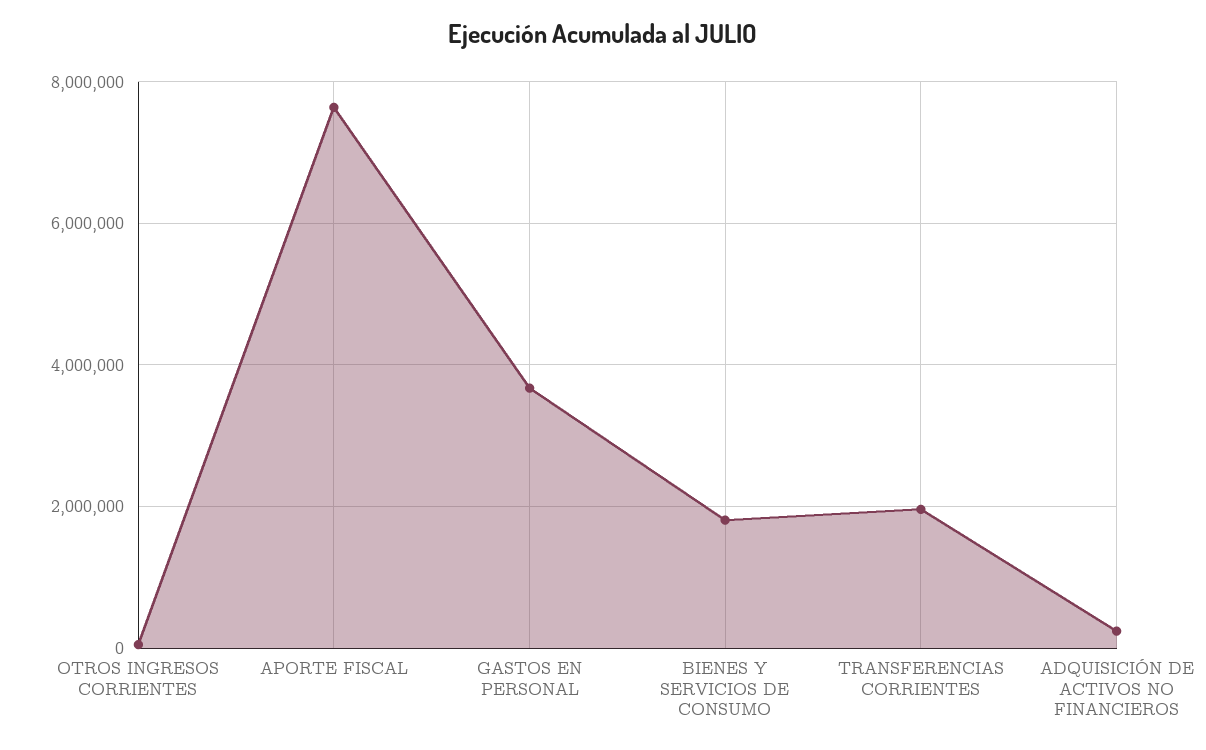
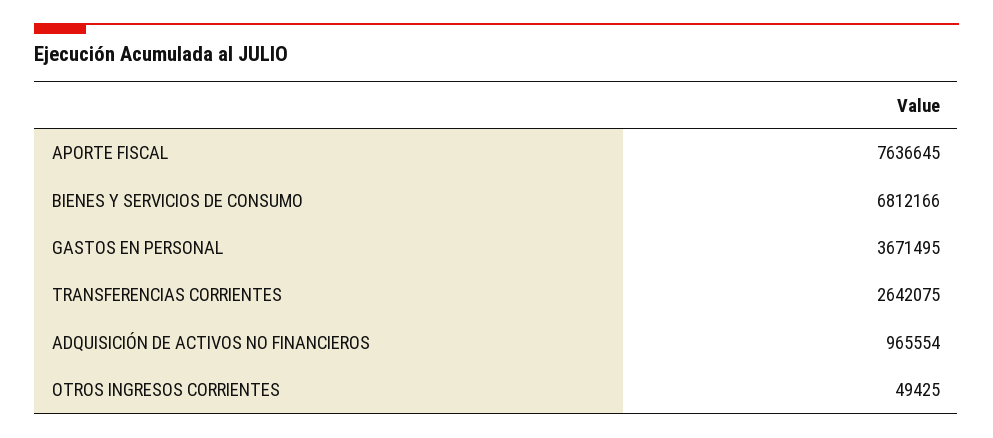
  {
    "OTROS INGRESOS CORRIENTES": 49425,
    "APORTE FISCAL": 7636645,
    "GASTOS EN PERSONAL": 3671495,
-   "BIENES Y SERVICIOS DE CONSUMO": 1800000,
+   "BIENES Y SERVICIOS DE CONSUMO": 6812166,
-   "TRANSFERENCIAS CORRIENTES": 2000000,
+   "TRANSFERENCIAS CORRIENTES": 2642075,
-   "ADQUISICIÓN DE ACTIVOS NO FINANCIEROS": 200000
+   "ADQUISICIÓN DE ACTIVOS NO FINANCIEROS": 965554
  }

